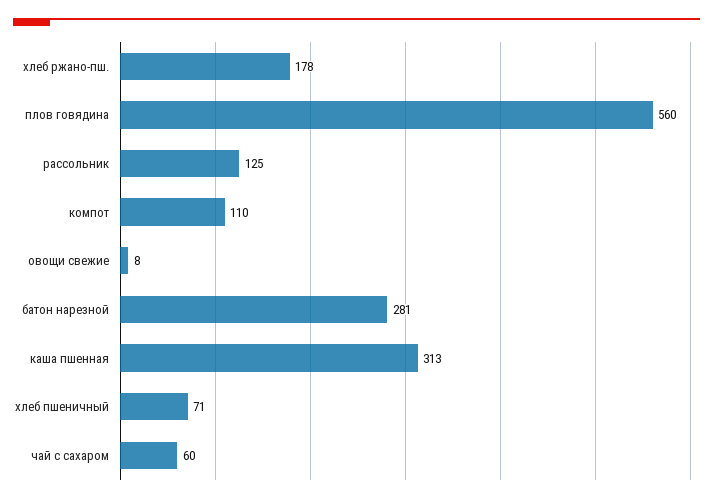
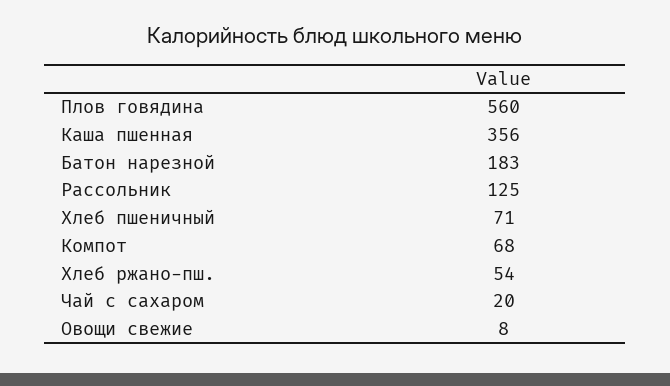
  {
-   "хлеб ржано-пш.": 178,
+   "хлеб ржано-пш.": 54,
    "плов говядина": 560,
    "рассольник": 125,
-   "компот": 110,
+   "компот": 68,
    "овощи свежие": 8,
-   "батон нарезной": 281,
+   "батон нарезной": 183,
-   "каша пшенная": 313,
+   "каша пшенная": 356,
    "хлеб пшеничный": 71,
-   "чай с сахаром": 60
+   "чай с сахаром": 20
  }

